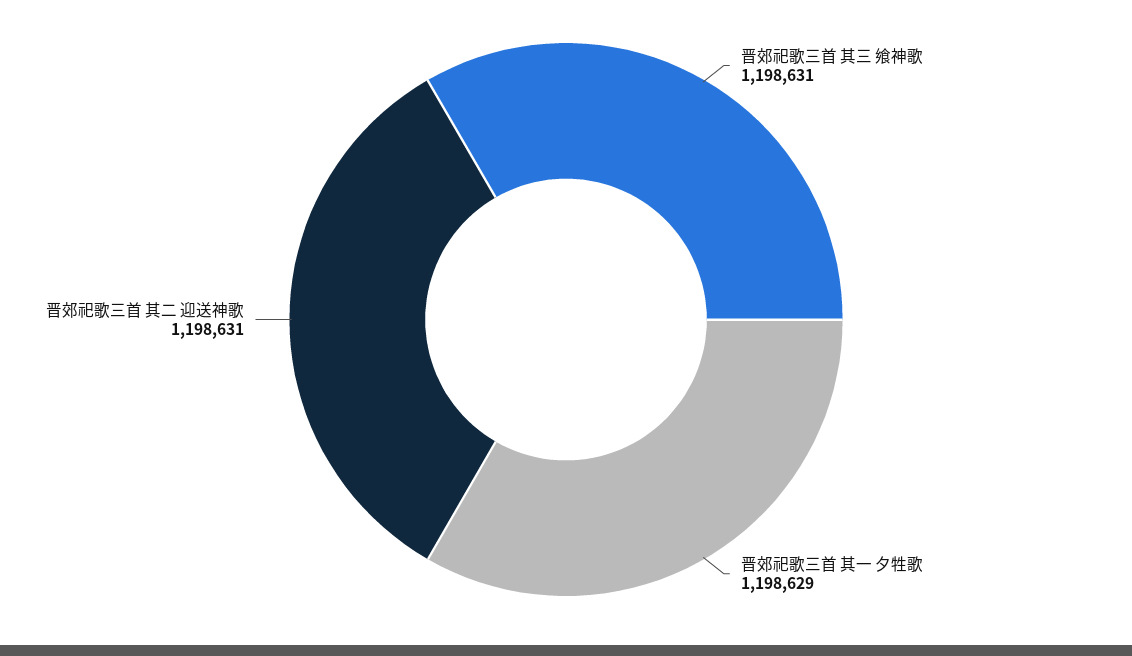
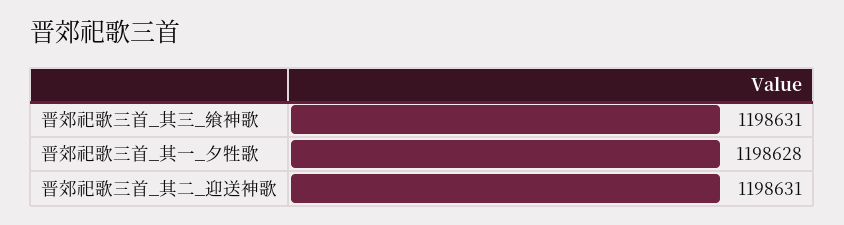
  {
    "晋郊祀歌三首 其三 飨神歌": 1198631,
-   "晋郊祀歌三首 其一 夕牲歌": 1198629,
+   "晋郊祀歌三首 其一 夕牲歌": 1198628,
    "晋郊祀歌三首 其二 迎送神歌": 1198631
  }

